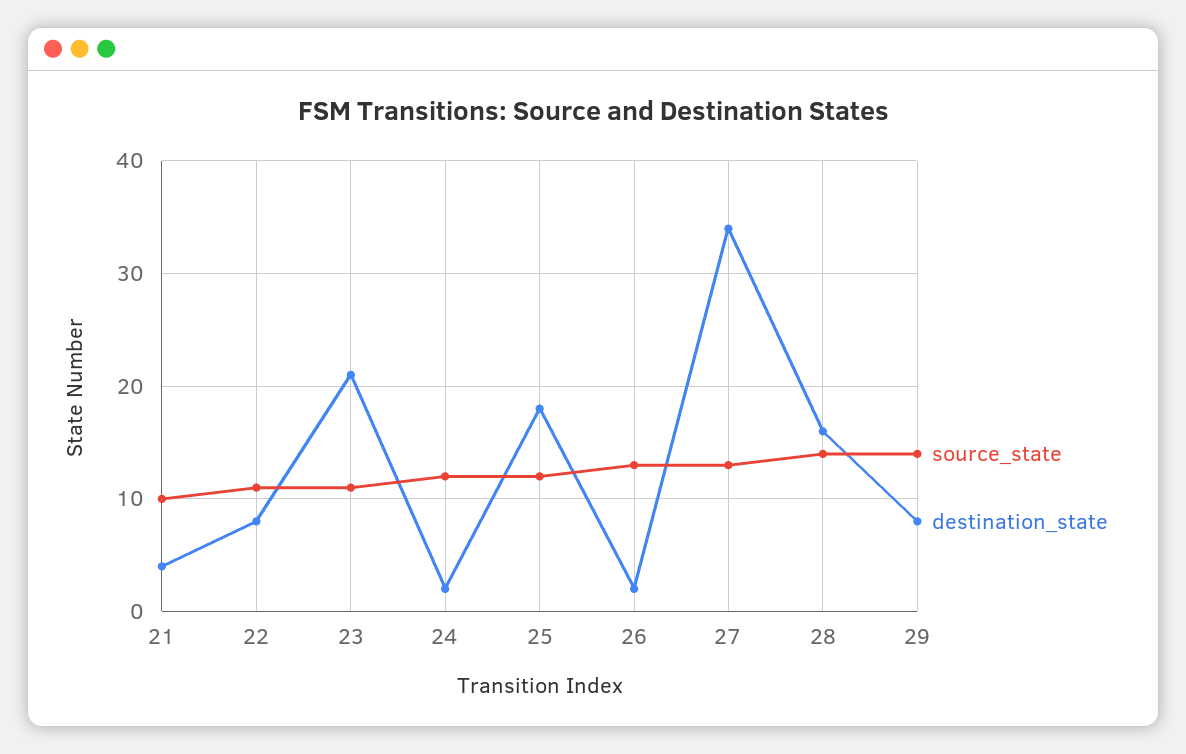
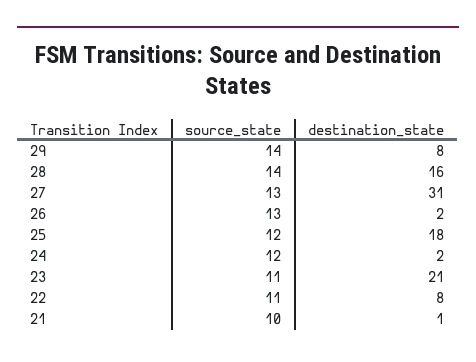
  {
    "source_state": {
      "21": 10,
      "22": 11,
      "23": 11,
      "24": 12,
      "25": 12,
      "26": 13,
      "27": 13,
      "28": 14,
      "29": 14
    },
    "destination_state": {
-     "21": 4,
+     "21": 1,
      "22": 8,
      "23": 21,
      "24": 2,
      "25": 18,
      "26": 2,
-     "27": 34,
+     "27": 31,
      "28": 16,
      "29": 8
    }
  }

